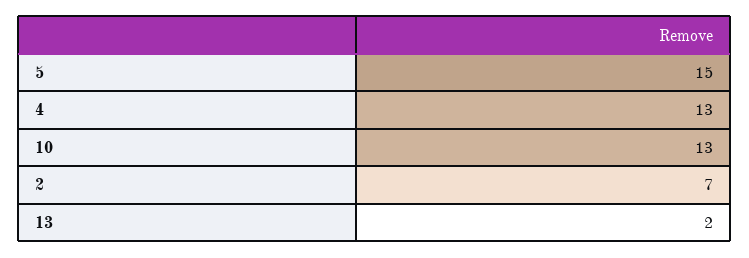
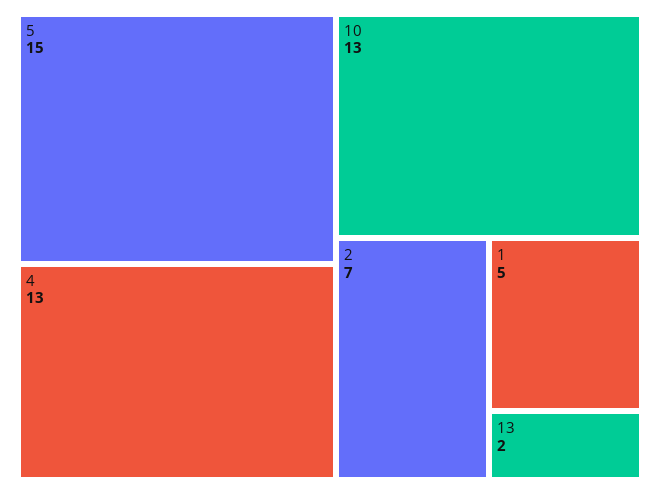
  {
    "5": 15,
    "4": 13,
    "10": 13,
    "2": 7,
-   "13": 2
+   "13": 2,
+   "1": 5
  }

